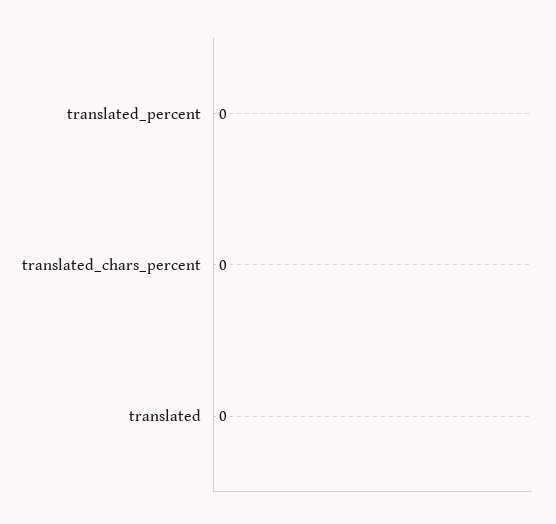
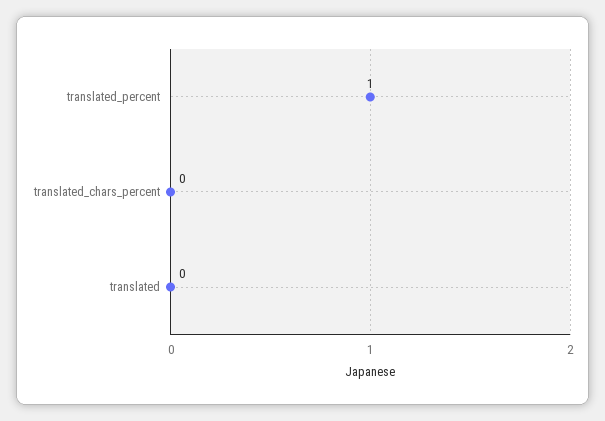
  {
-   "translated_percent": 0,
+   "translated_percent": 1,
    "translated_chars_percent": 0,
    "translated": 0
  }

